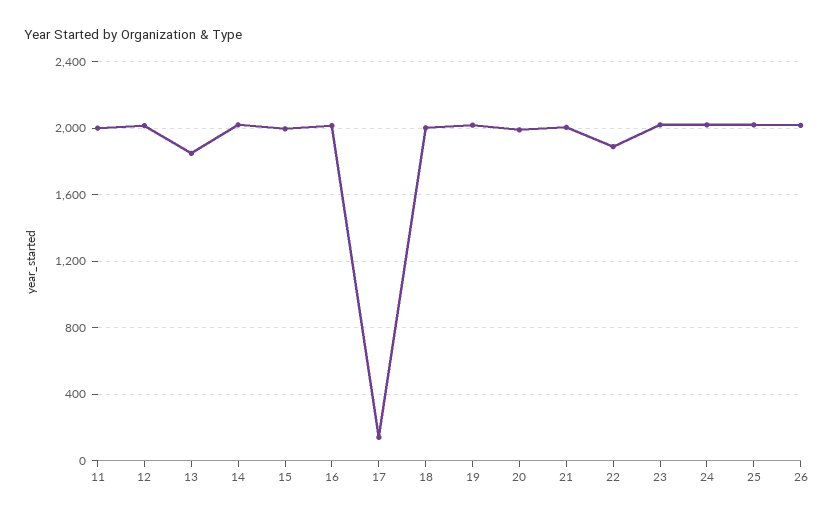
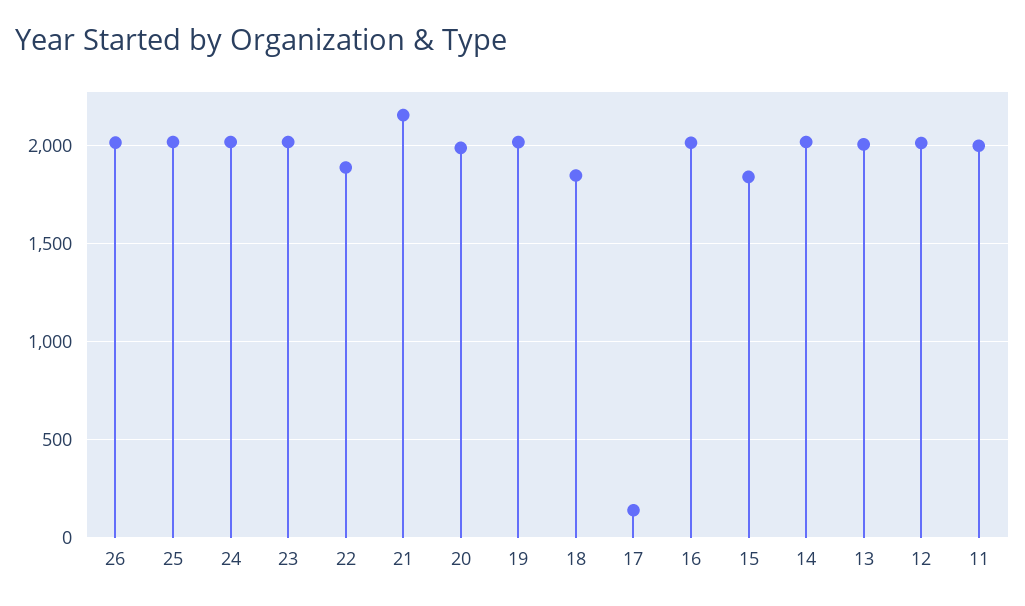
  {
    "11": 2000,
    "12": 2000,
-   "13": 1850,
+   "13": 2000,
    "14": 2000,
-   "15": 2000,
+   "15": 1850,
    "16": 2000,
    "17": 150,
-   "18": 2000,
+   "18": 1850,
    "19": 2000,
    "20": 2000,
-   "21": 2000,
+   "21": 2150,
    "22": 1900,
    "23": 2000,
    "24": 2000,
    "25": 2000,
    "26": 2000
  }

